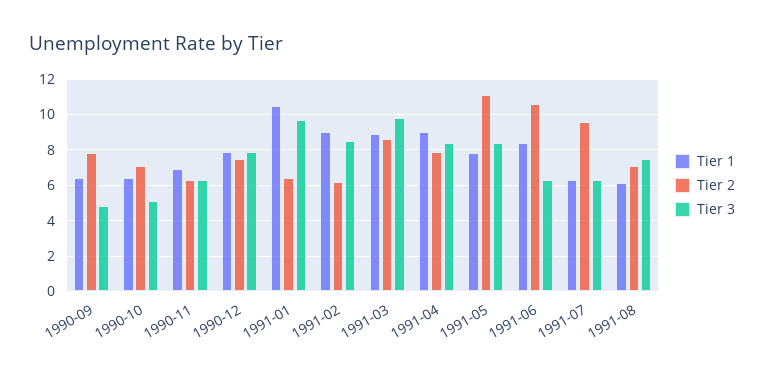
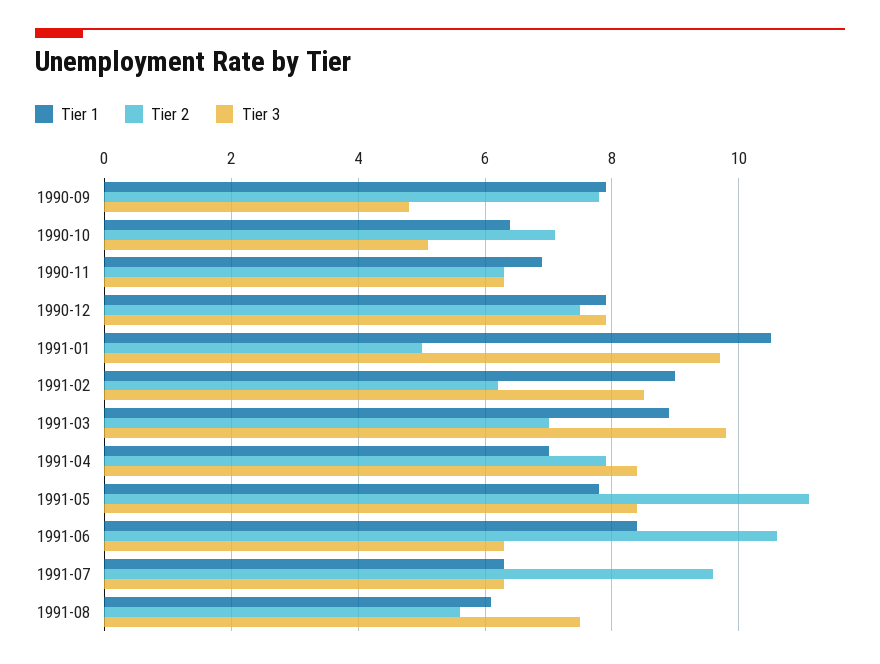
  {
    "Tier 1": {
-     "1990-09": 6.5,
+     "1990-09": 8,
      "1990-10": 6.5,
      "1990-11": 7,
      "1990-12": 8,
      "1991-01": 10.5,
      "1991-02": 9,
      "1991-03": 9,
-     "1991-04": 9,
+     "1991-04": 7,
      "1991-05": 8,
      "1991-06": 8.5,
      "1991-07": 6.5,
      "1991-08": 6
    },
    "Tier 2": {
      "1990-09": 8,
      "1990-10": 7,
      "1990-11": 6.5,
      "1990-12": 7.5,
-     "1991-01": 6.5,
+     "1991-01": 5,
      "1991-02": 6,
-     "1991-03": 8.5,
+     "1991-03": 7,
      "1991-04": 8,
      "1991-05": 11,
      "1991-06": 10.5,
      "1991-07": 9.5,
-     "1991-08": 7
+     "1991-08": 5.5
    },
    "Tier 3": {
      "1990-09": 5,
      "1990-10": 5,
      "1990-11": 6.5,
      "1990-12": 8,
      "1991-01": 9.5,
      "1991-02": 8.5,
      "1991-03": 10,
      "1991-04": 8.5,
      "1991-05": 8.5,
      "1991-06": 6.5,
      "1991-07": 6.5,
      "1991-08": 7.5
    }
  }

